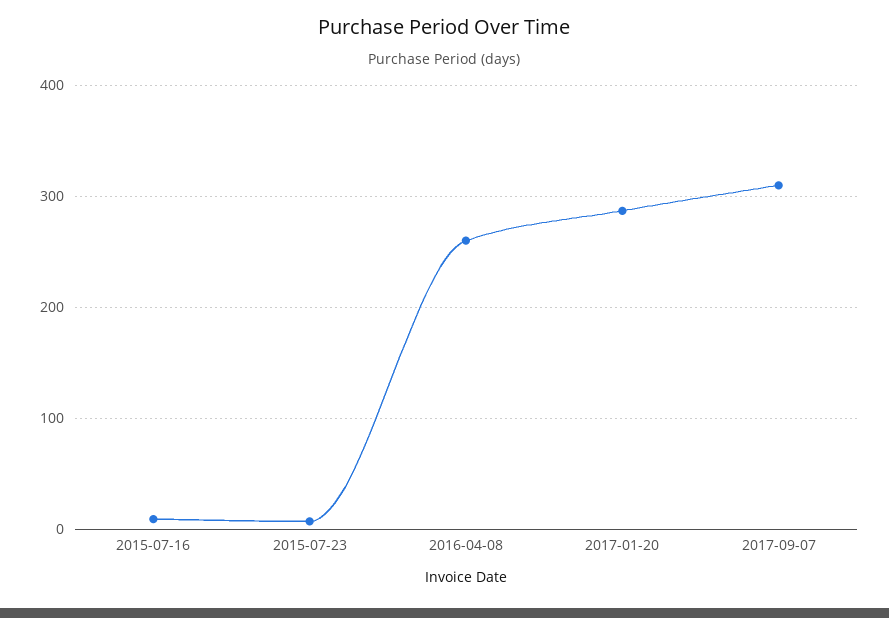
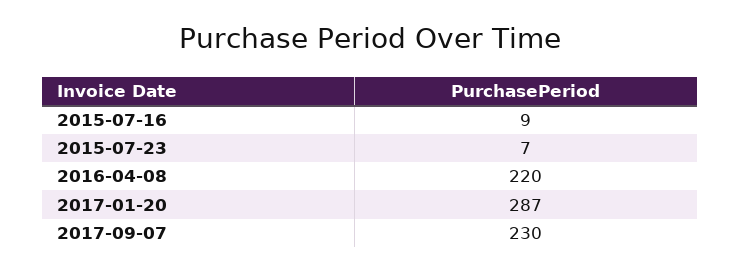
  {
    "2015-07-16": 9,
    "2015-07-23": 7,
-   "2016-04-08": 260,
+   "2016-04-08": 220,
    "2017-01-20": 287,
-   "2017-09-07": 310
+   "2017-09-07": 230
  }

